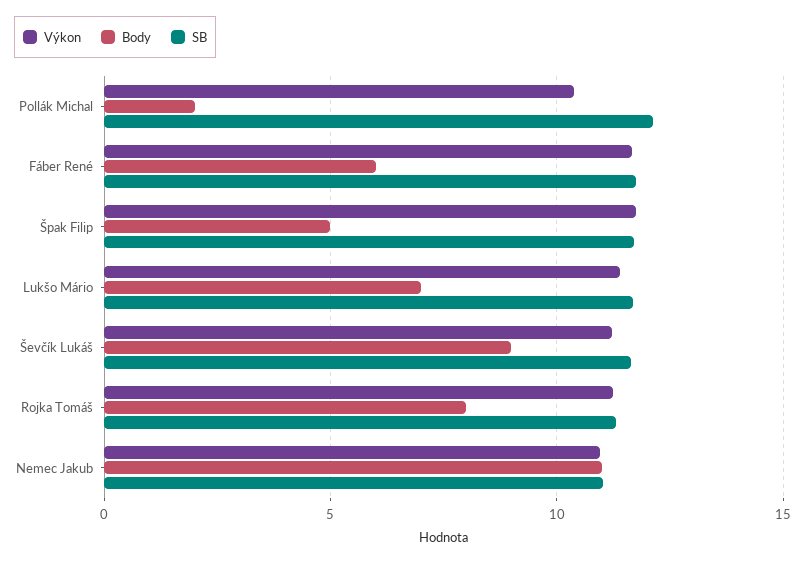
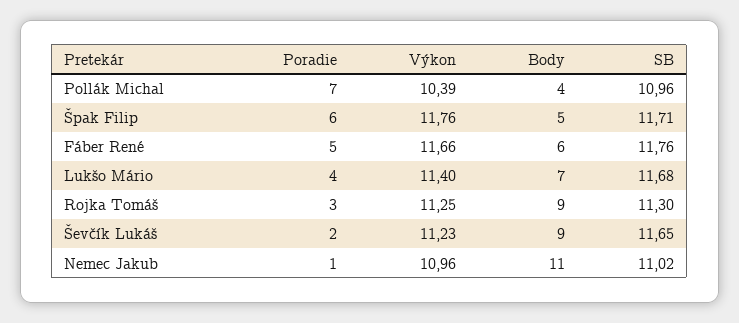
  {
    "Výkon": {
      "Pollák Michal": 10.39,
      "Fáber René": 11.66,
      "Špak Filip": 11.76,
      "Lukšo Mário": 11.4,
      "Ševčík Lukáš": 11.23,
      "Rojka Tomáš": 11.25,
      "Nemec Jakub": 10.96
    },
    "Body": {
-     "Pollák Michal": 2,
+     "Pollák Michal": 4,
      "Fáber René": 6,
      "Špak Filip": 5,
      "Lukšo Mário": 7,
      "Ševčík Lukáš": 9,
-     "Rojka Tomáš": 8,
+     "Rojka Tomáš": 9,
      "Nemec Jakub": 11
    },
    "SB": {
-     "Pollák Michal": 12,
+     "Pollák Michal": 10.96,
      "Fáber René": 11.76,
      "Špak Filip": 11.71,
      "Lukšo Mário": 11.68,
      "Ševčík Lukáš": 11.65,
      "Rojka Tomáš": 11.3,
      "Nemec Jakub": 11.02
-   }
+   },
+   "Poradie": {
+     "Pollák Michal": 7,
+     "Špak Filip": 6,
+     "Fáber René": 5,
+     "Lukšo Mário": 4,
+     "Rojka Tomáš": 3,
+     "Ševčík Lukáš": 2,
+     "Nemec Jakub": 1
+   }
  }

